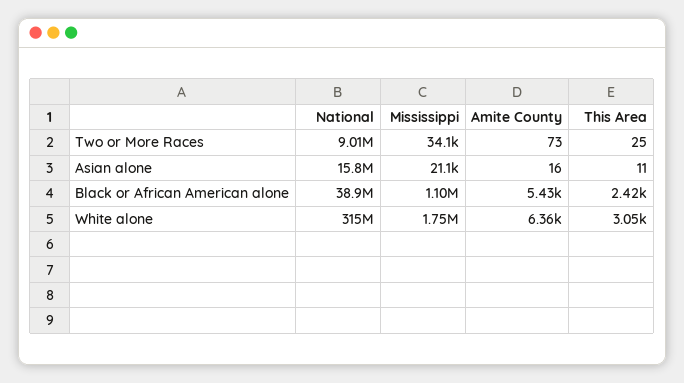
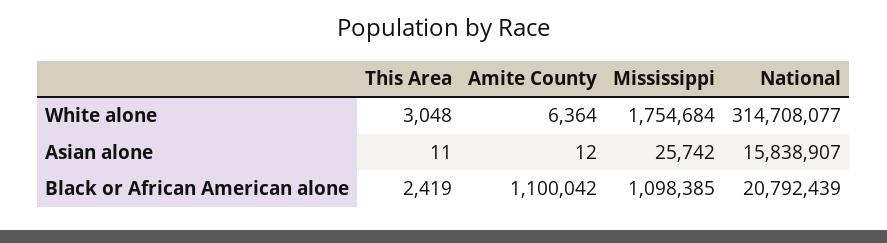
  {
    "National": {
-     "Two or More Races": 9010000,
      "Asian alone": 15838907,
-     "Black or African American alone": 38900000,
+     "Black or African American alone": 20792439,
      "White alone": 314708077
    },
    "Mississippi": {
-     "Two or More Races": 34100,
-     "Asian alone": 21100,
+     "Asian alone": 25742,
      "Black or African American alone": 1098385,
      "White alone": 1754684
    },
    "Amite County": {
-     "Two or More Races": 73,
-     "Asian alone": 16,
+     "Asian alone": 12,
-     "Black or African American alone": 5430,
+     "Black or African American alone": 1100042,
      "White alone": 6364
    },
    "This Area": {
-     "Two or More Races": 25,
      "Asian alone": 11,
      "Black or African American alone": 2419,
      "White alone": 3048
    }
  }

